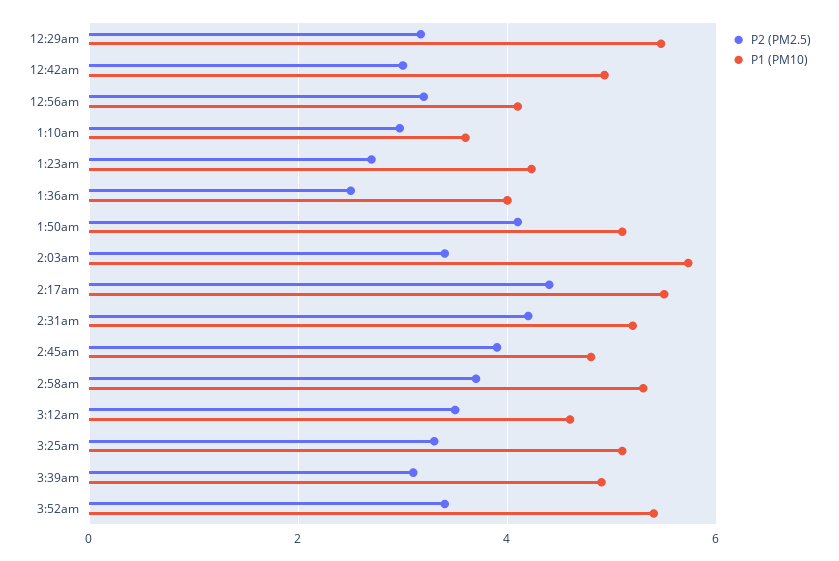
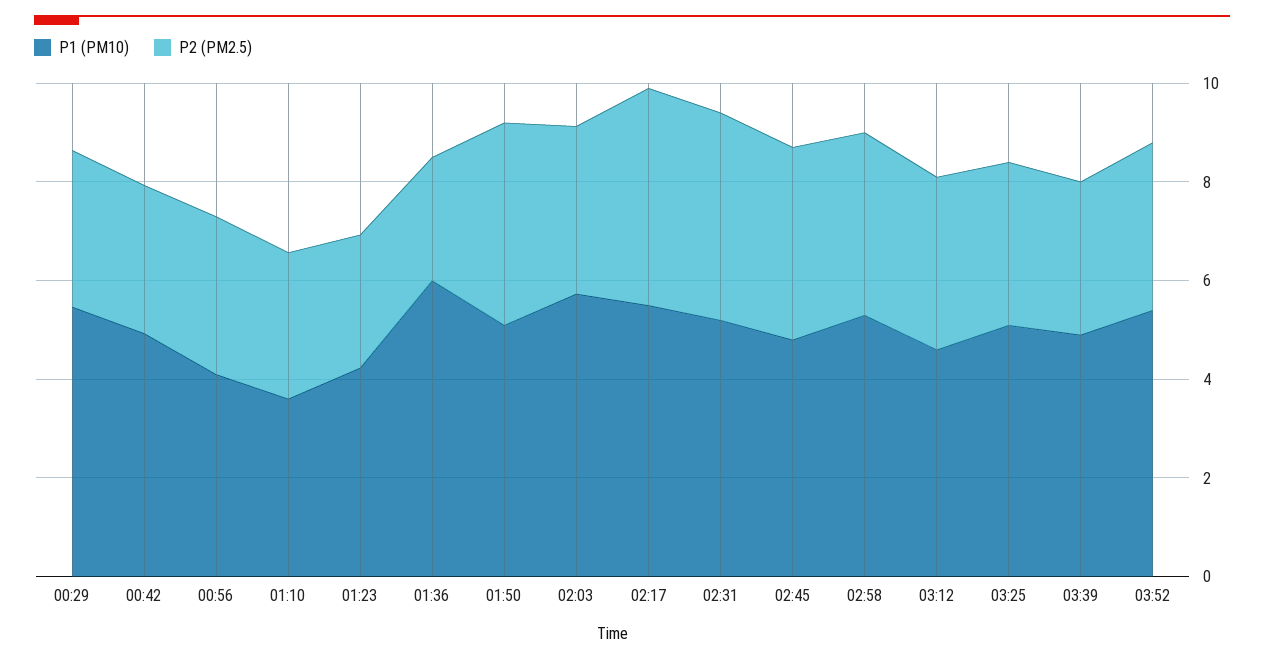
  {
    "P2 (PM2.5)": {
      "12:29am": 3.2,
      "12:42am": 3,
      "12:56am": 3.2,
      "1:10am": 3,
      "1:23am": 2.8,
      "1:36am": 2.6,
      "1:50am": 4.2,
      "2:03am": 3.4,
      "2:17am": 4.4,
      "2:31am": 4.2,
      "2:45am": 4,
      "2:58am": 3.8,
      "3:12am": 3.6,
      "3:25am": 3.4,
      "3:39am": 3.2,
      "3:52am": 3.4
    },
    "P1 (PM10)": {
      "12:29am": 5.4,
      "12:42am": 5,
      "12:56am": 4.2,
      "1:10am": 3.6,
      "1:23am": 4.2,
-     "1:36am": 4,
+     "1:36am": 6,
      "1:50am": 5.2,
      "2:03am": 5.8,
      "2:17am": 5.6,
      "2:31am": 5.2,
      "2:45am": 4.8,
      "2:58am": 5.4,
      "3:12am": 4.6,
      "3:25am": 5.2,
      "3:39am": 5,
      "3:52am": 5.4
    }
  }

